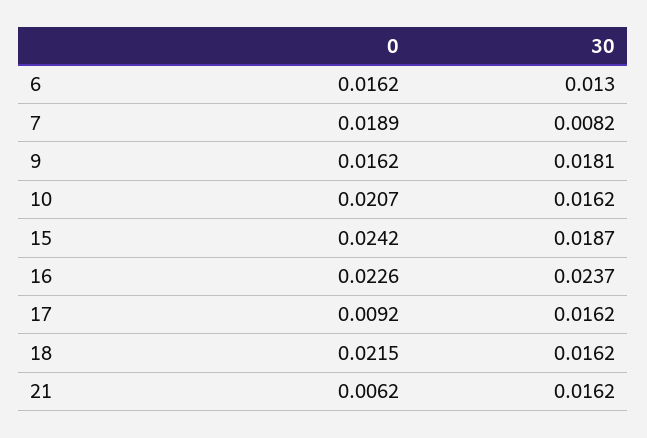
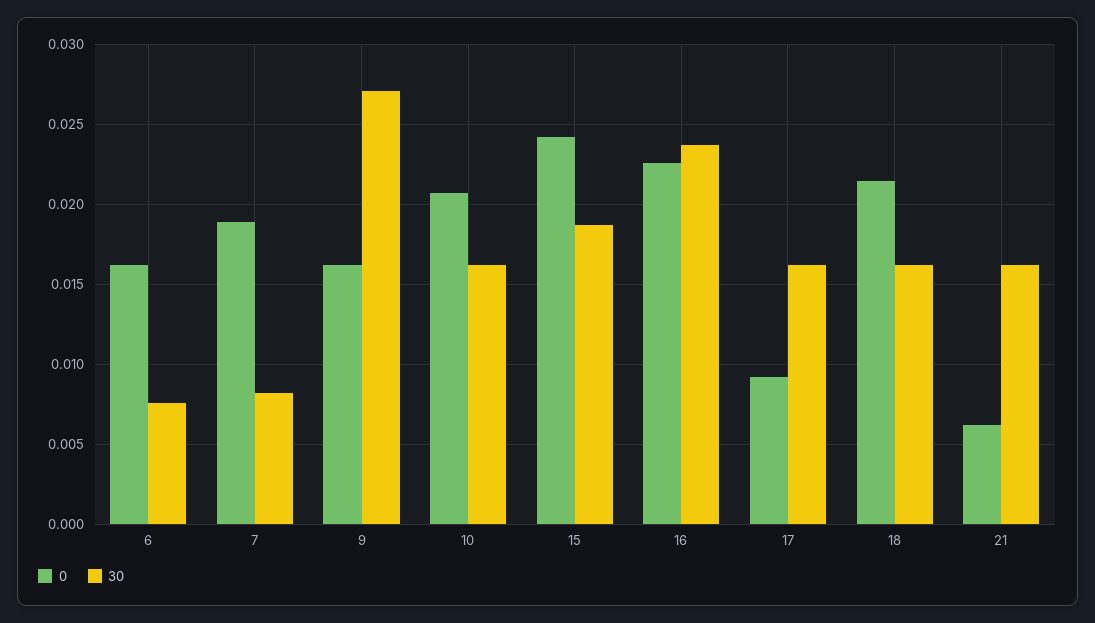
  {
    "0": {
      "6": 0.0162,
      "7": 0.0189,
      "9": 0.0162,
      "10": 0.0207,
      "15": 0.0242,
      "16": 0.0226,
      "17": 0.0092,
      "18": 0.0215,
      "21": 0.0062
    },
    "30": {
-     "6": 0.013,
+     "6": 0.0075,
      "7": 0.0082,
-     "9": 0.0181,
+     "9": 0.027,
      "10": 0.0162,
      "15": 0.0187,
      "16": 0.0237,
      "17": 0.0162,
      "18": 0.0162,
      "21": 0.0162
    }
  }

